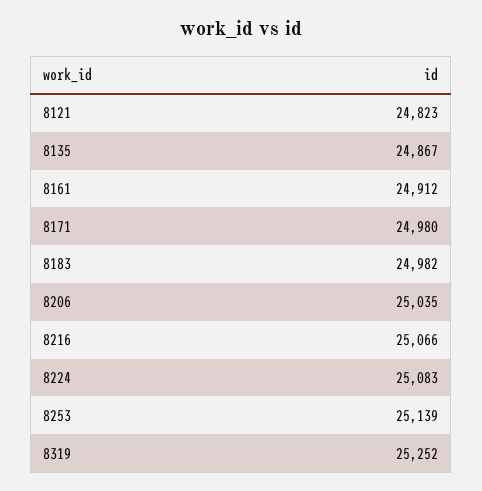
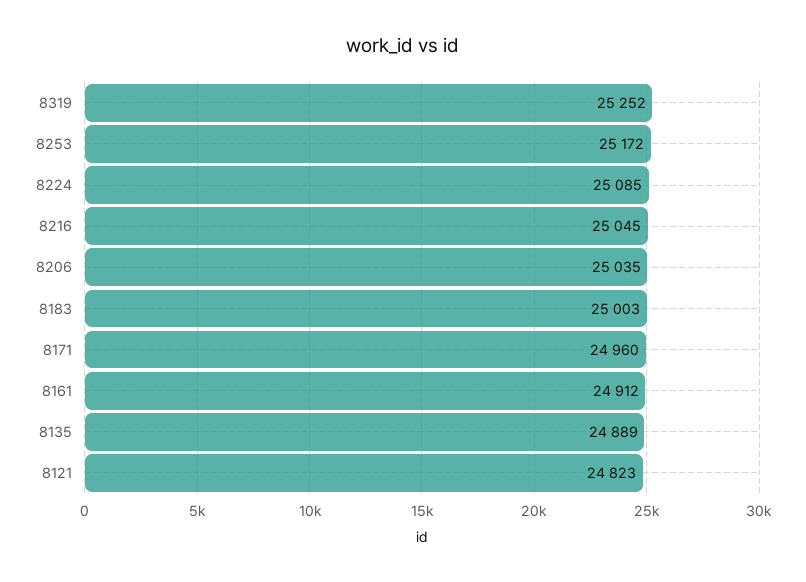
  {
    "8121": 24823,
-   "8135": 24867,
+   "8135": 24889,
    "8161": 24912,
-   "8171": 24980,
+   "8171": 24960,
-   "8183": 24982,
+   "8183": 25003,
    "8206": 25035,
-   "8216": 25066,
+   "8216": 25045,
-   "8224": 25083,
+   "8224": 25085,
-   "8253": 25139,
+   "8253": 25172,
    "8319": 25252
  }

